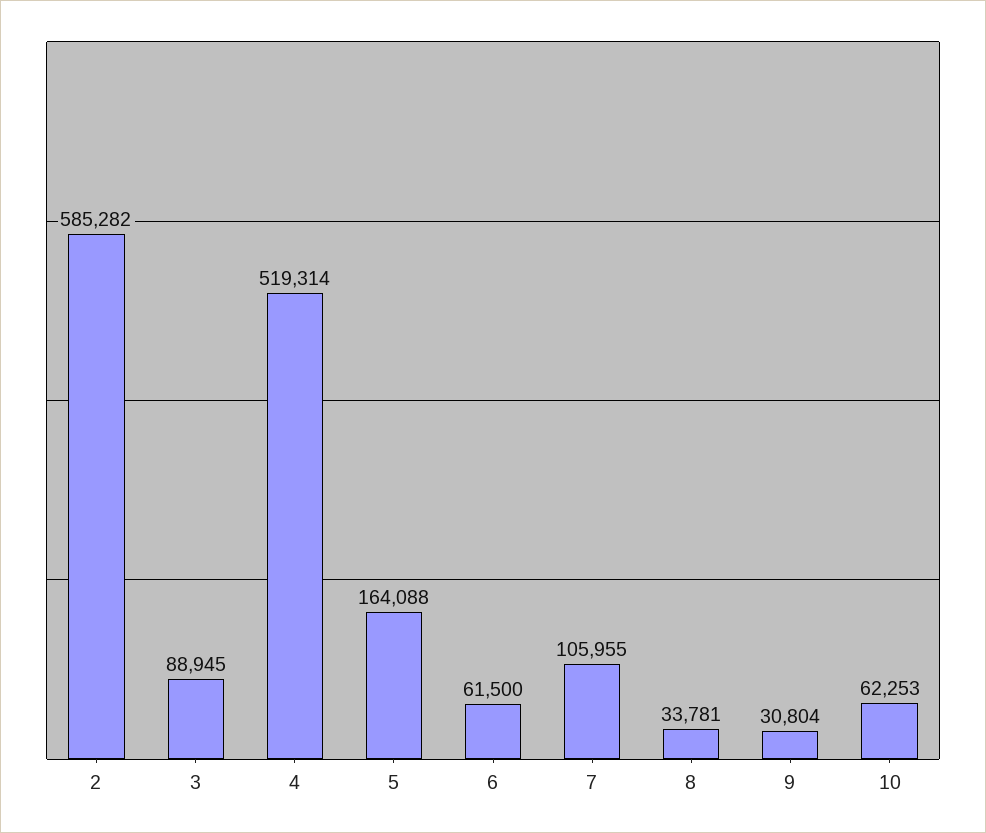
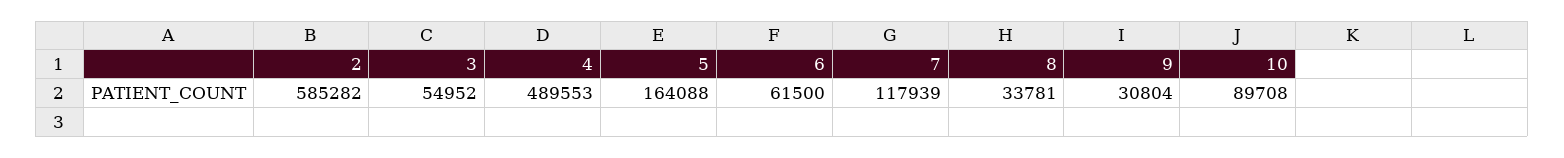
  {
    "2": 585282,
-   "3": 88945,
+   "3": 54952,
-   "4": 519314,
+   "4": 489553,
    "5": 164088,
    "6": 61500,
-   "7": 105955,
+   "7": 117939,
    "8": 33781,
    "9": 30804,
-   "10": 62253
+   "10": 89708
  }

